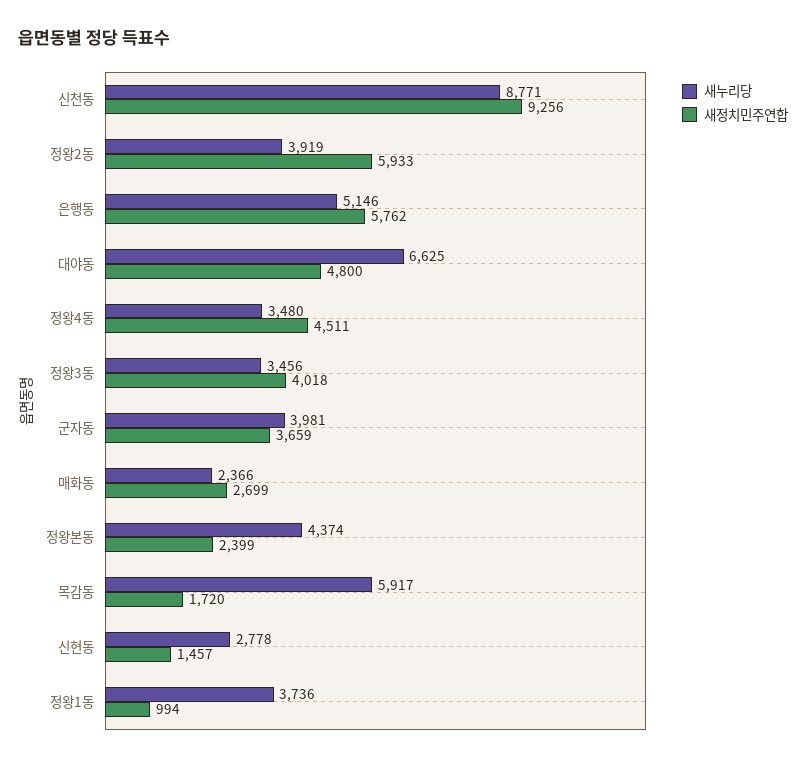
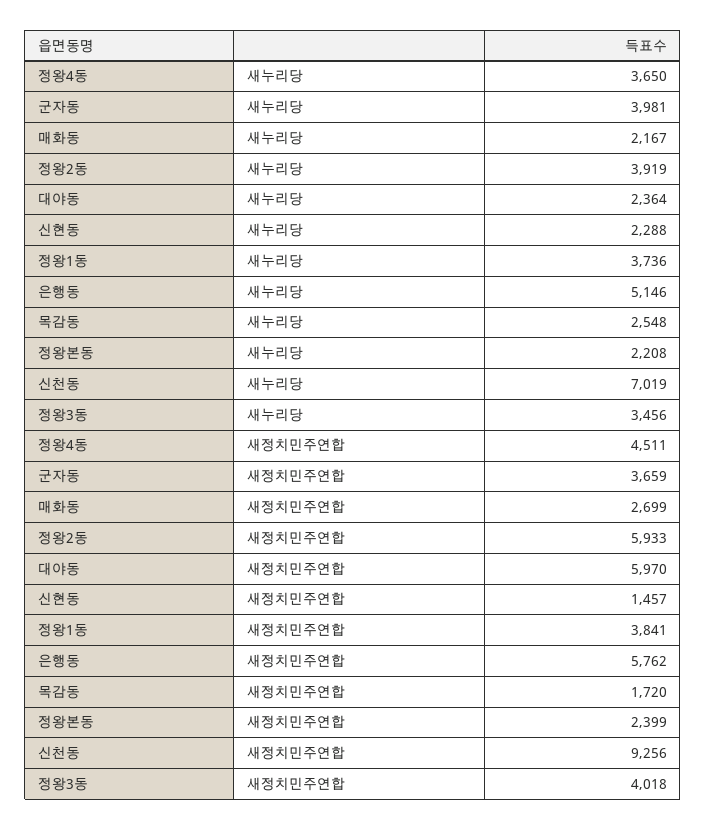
  {
    "새누리당": {
-     "신천동": 8771,
+     "신천동": 7019,
      "정왕2동": 3919,
      "은행동": 5146,
-     "대야동": 6625,
+     "대야동": 2364,
-     "정왕4동": 3480,
+     "정왕4동": 3650,
      "정왕3동": 3456,
      "군자동": 3981,
-     "매화동": 2366,
+     "매화동": 2167,
-     "정왕본동": 4374,
+     "정왕본동": 2208,
-     "목감동": 5917,
+     "목감동": 2548,
-     "신현동": 2778,
+     "신현동": 2288,
      "정왕1동": 3736
    },
    "새정치민주연합": {
      "신천동": 9256,
      "정왕2동": 5933,
      "은행동": 5762,
-     "대야동": 4800,
+     "대야동": 5970,
      "정왕4동": 4511,
      "정왕3동": 4018,
      "군자동": 3659,
      "매화동": 2699,
      "정왕본동": 2399,
      "목감동": 1720,
      "신현동": 1457,
-     "정왕1동": 994
+     "정왕1동": 3841
    }
  }

